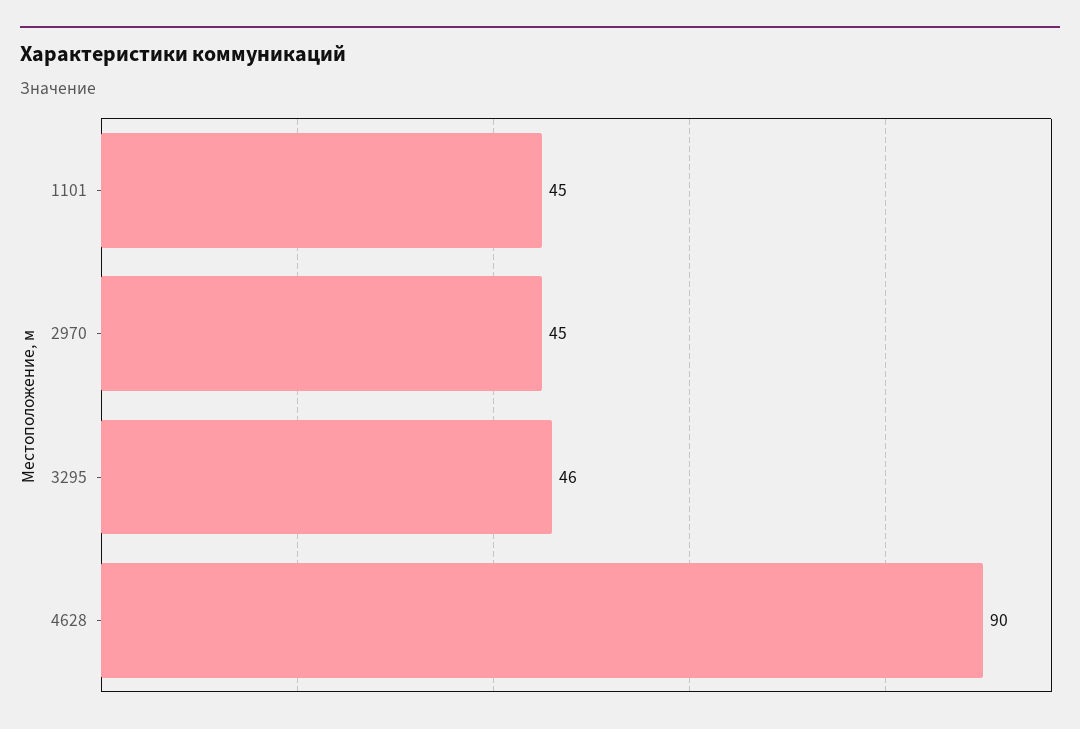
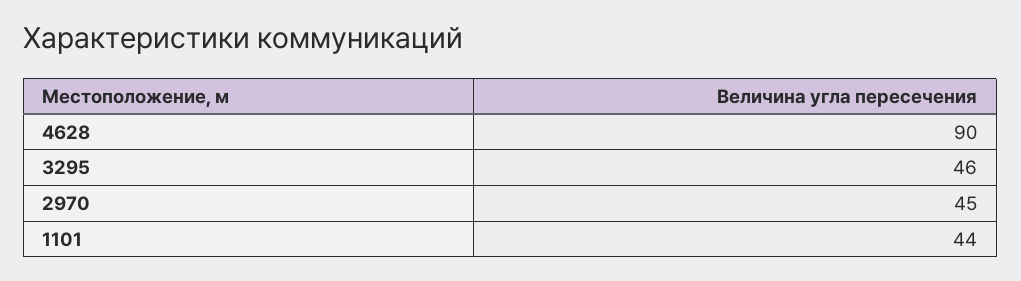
  {
-   "1101": 45,
+   "1101": 44,
    "2970": 45,
    "3295": 46,
    "4628": 90
  }

